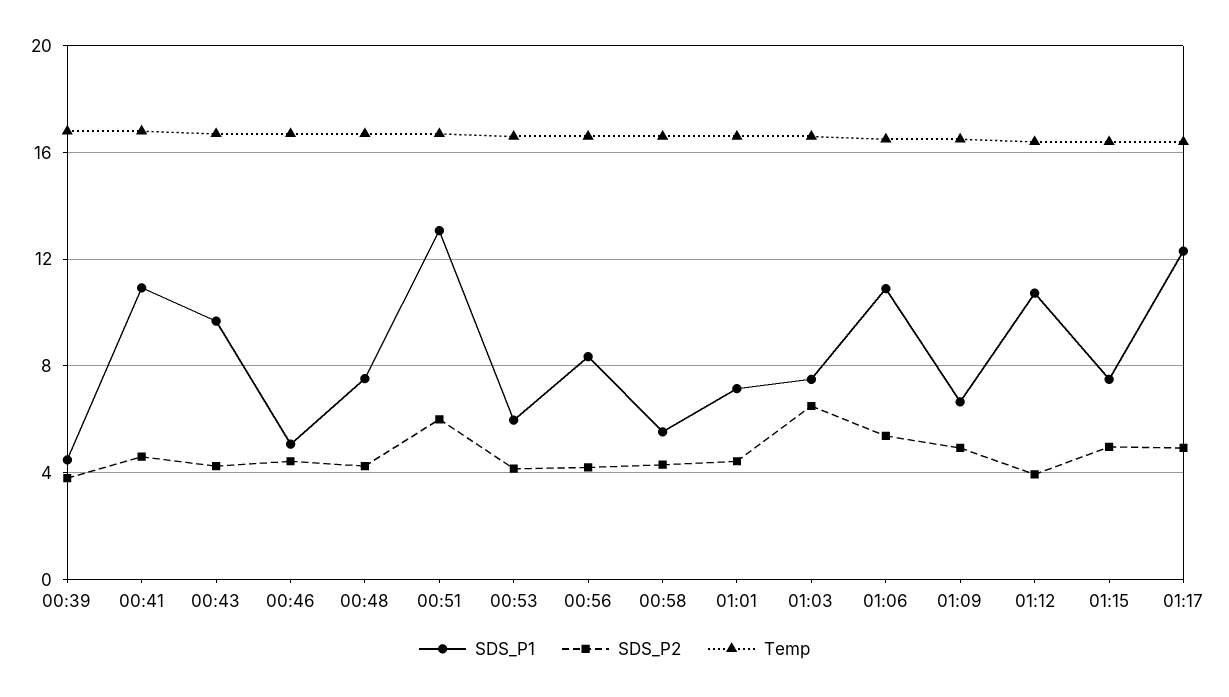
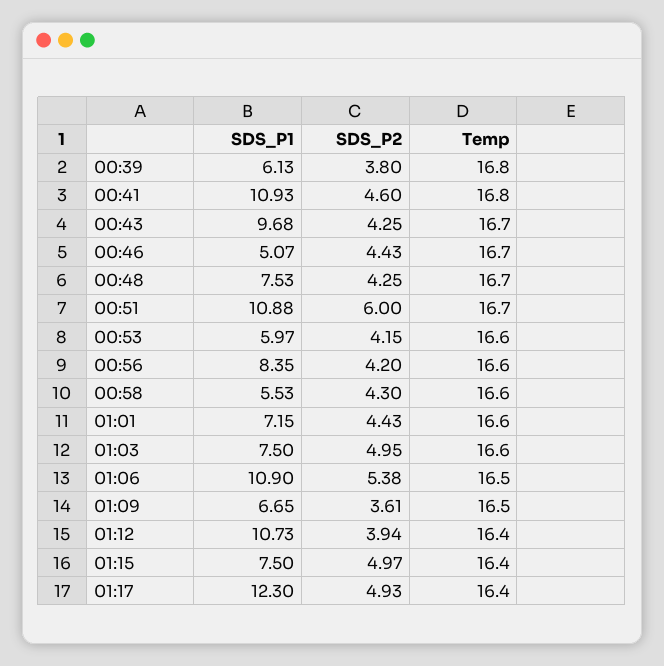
  {
    "SDS_P1": {
-     "00:39": 4.5,
+     "00:39": 6.13,
      "00:41": 10.93,
      "00:43": 9.68,
      "00:46": 5.07,
      "00:48": 7.53,
-     "00:51": 13,
+     "00:51": 10.88,
      "00:53": 5.97,
      "00:56": 8.35,
      "00:58": 5.53,
      "01:01": 7.15,
      "01:03": 7.5,
      "01:06": 10.9,
      "01:09": 6.65,
      "01:12": 10.73,
      "01:15": 7.5,
      "01:17": 12.3
    },
    "SDS_P2": {
      "00:39": 3.8,
      "00:41": 4.6,
      "00:43": 4.25,
      "00:46": 4.43,
      "00:48": 4.25,
      "00:51": 6,
      "00:53": 4.15,
      "00:56": 4.2,
      "00:58": 4.3,
      "01:01": 4.43,
-     "01:03": 6.5,
+     "01:03": 4.95,
      "01:06": 5.38,
-     "01:09": 5,
+     "01:09": 3.61,
      "01:12": 3.94,
      "01:15": 4.97,
      "01:17": 4.93
    },
    "Temp": {
      "00:39": 16.8,
      "00:41": 16.8,
      "00:43": 16.7,
      "00:46": 16.7,
      "00:48": 16.7,
      "00:51": 16.7,
      "00:53": 16.6,
      "00:56": 16.6,
      "00:58": 16.6,
      "01:01": 16.6,
      "01:03": 16.6,
      "01:06": 16.5,
      "01:09": 16.5,
      "01:12": 16.4,
      "01:15": 16.4,
      "01:17": 16.4
    }
  }

